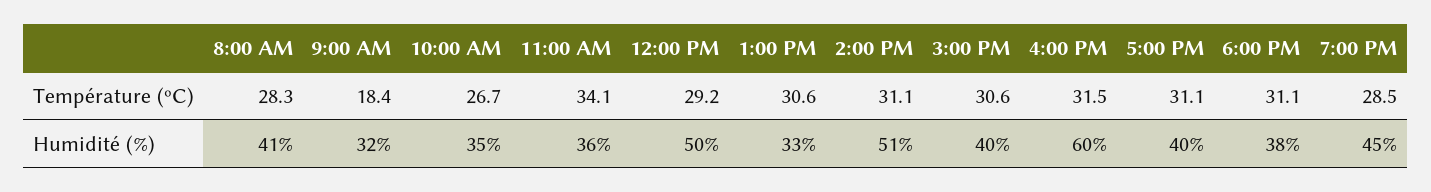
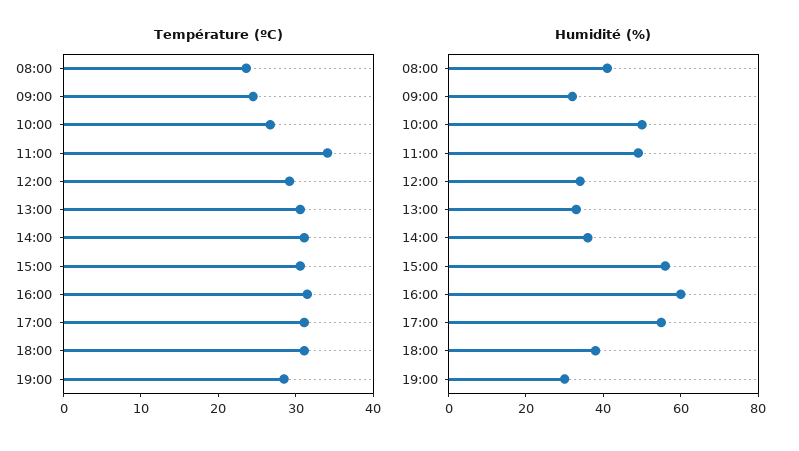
  {
    "Température (ºC)": {
-     "8:00 AM": 28.3,
+     "8:00 AM": 24,
-     "9:00 AM": 18.4,
+     "9:00 AM": 24,
      "10:00 AM": 26.7,
      "11:00 AM": 34.1,
      "12:00 PM": 29.2,
      "1:00 PM": 30.6,
      "2:00 PM": 31.1,
      "3:00 PM": 30.6,
      "4:00 PM": 31.5,
      "5:00 PM": 31.1,
      "6:00 PM": 31.1,
      "7:00 PM": 28.5
    },
    "Humidité (%)": {
      "8:00 AM": 41,
      "9:00 AM": 32,
-     "10:00 AM": 35,
+     "10:00 AM": 50,
-     "11:00 AM": 36,
+     "11:00 AM": 50,
-     "12:00 PM": 50,
+     "12:00 PM": 35,
      "1:00 PM": 33,
-     "2:00 PM": 51,
+     "2:00 PM": 35,
-     "3:00 PM": 40,
+     "3:00 PM": 55,
      "4:00 PM": 60,
-     "5:00 PM": 40,
+     "5:00 PM": 55,
      "6:00 PM": 38,
-     "7:00 PM": 45
+     "7:00 PM": 30
    }
  }

